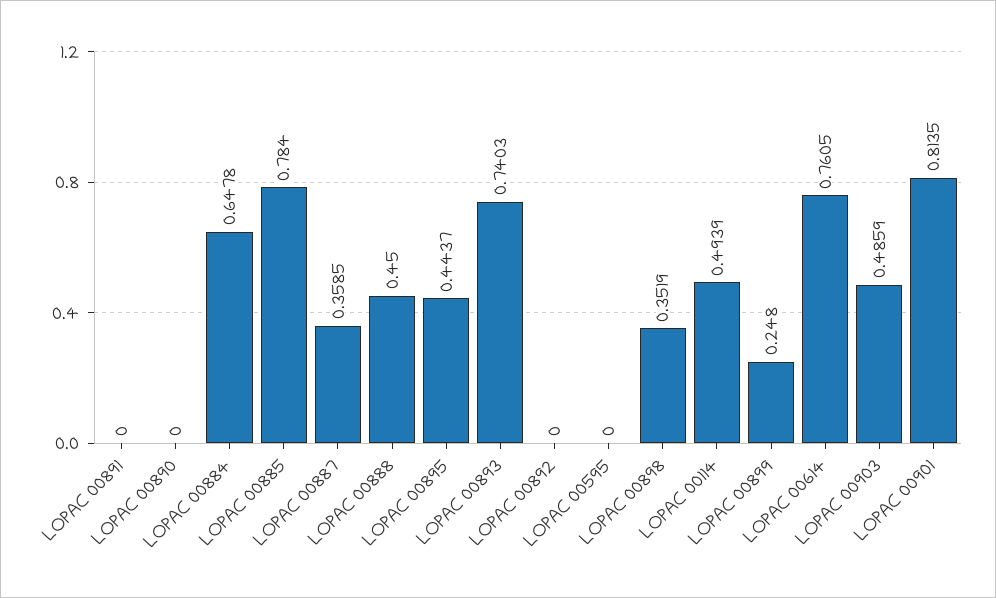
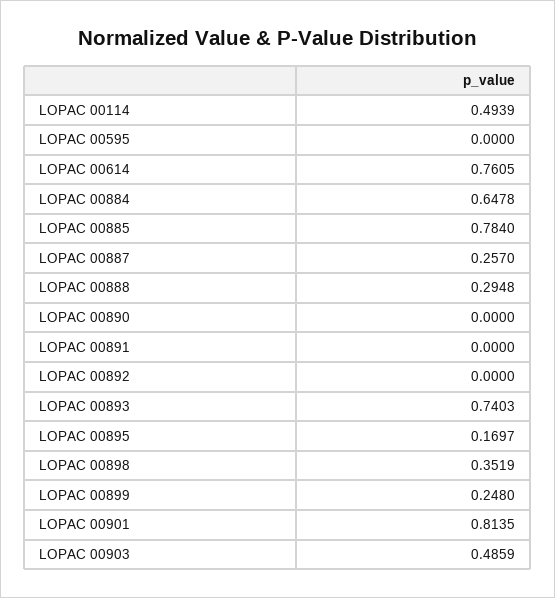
  {
    "LOPAC 00891": 0,
    "LOPAC 00890": 0,
    "LOPAC 00884": 0.6478,
    "LOPAC 00885": 0.784,
-   "LOPAC 00887": 0.3585,
+   "LOPAC 00887": 0.257,
-   "LOPAC 00888": 0.45,
+   "LOPAC 00888": 0.2948,
-   "LOPAC 00895": 0.4437,
+   "LOPAC 00895": 0.1697,
    "LOPAC 00893": 0.7403,
    "LOPAC 00892": 0,
    "LOPAC 00595": 0,
    "LOPAC 00898": 0.3519,
    "LOPAC 00114": 0.4939,
    "LOPAC 00899": 0.248,
    "LOPAC 00614": 0.7605,
    "LOPAC 00903": 0.4859,
    "LOPAC 00901": 0.8135
  }

